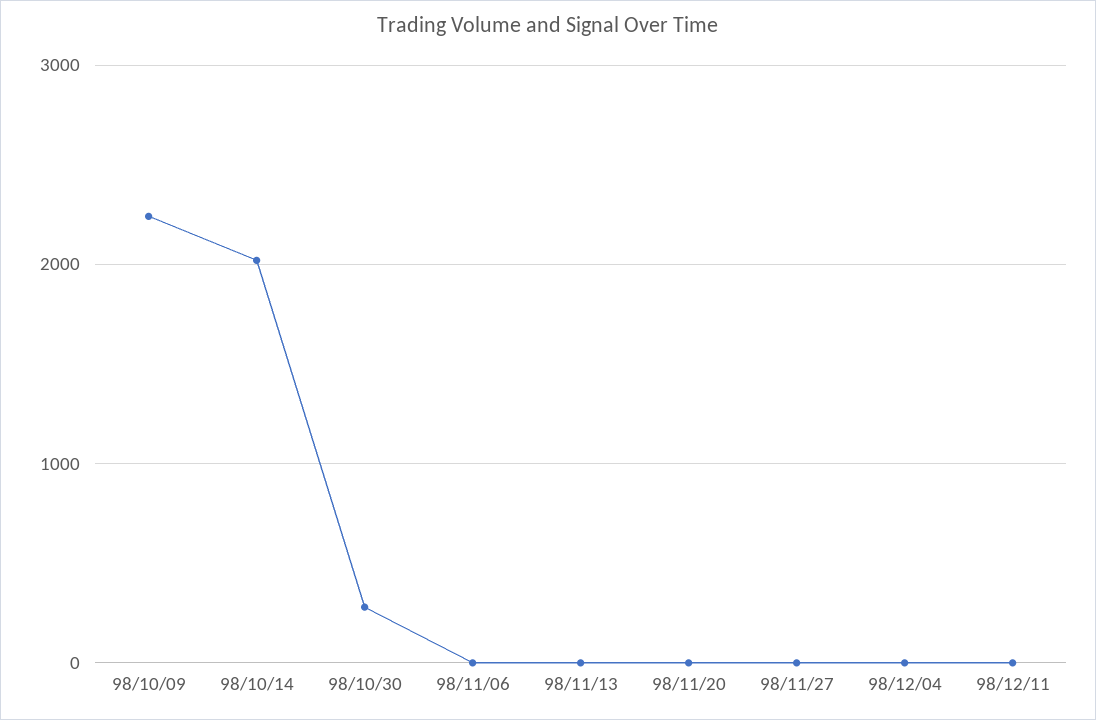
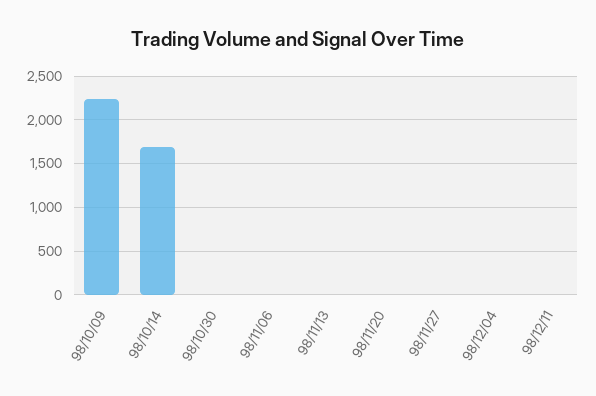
  {
    "98/10/09": 2200,
-   "98/10/14": 2000,
+   "98/10/14": 1700,
-   "98/10/30": 300,
+   "98/10/30": 0,
    "98/11/06": 0,
    "98/11/13": 0,
    "98/11/20": 0,
    "98/11/27": 0,
    "98/12/04": 0,
    "98/12/11": 0
  }

